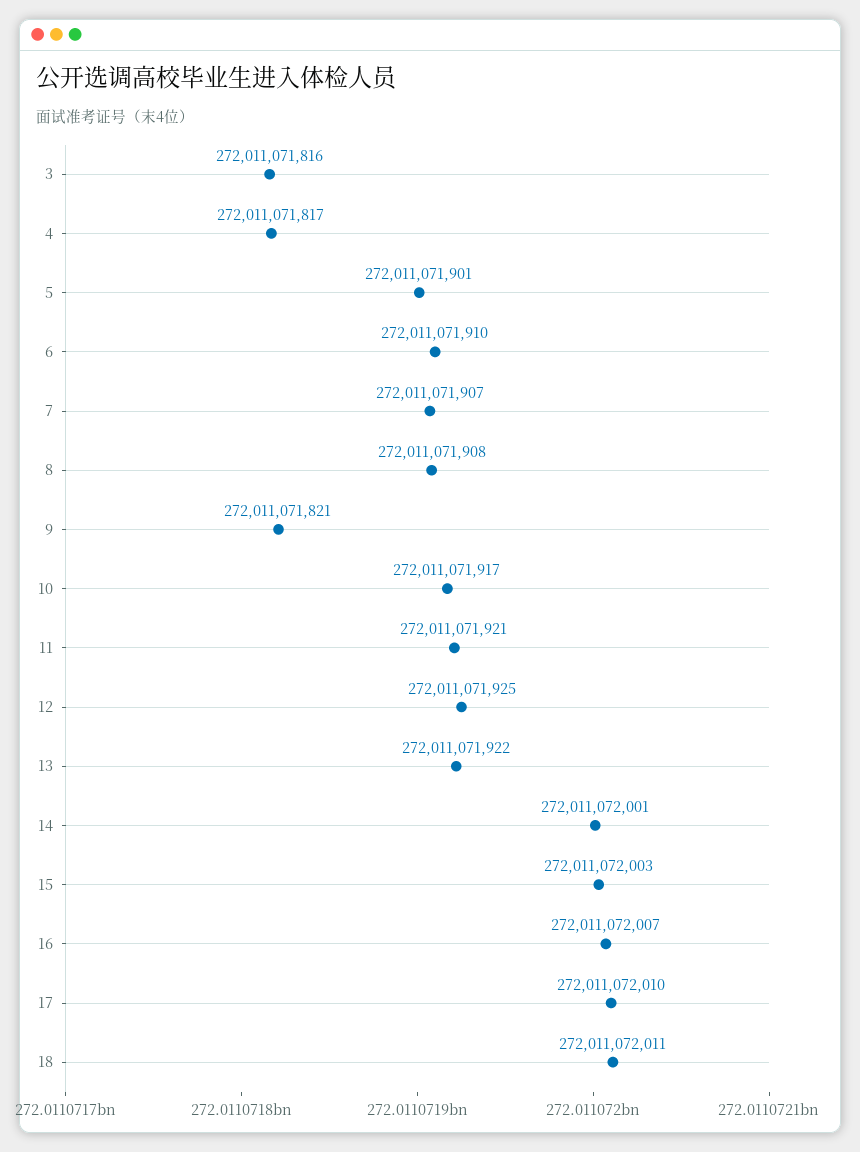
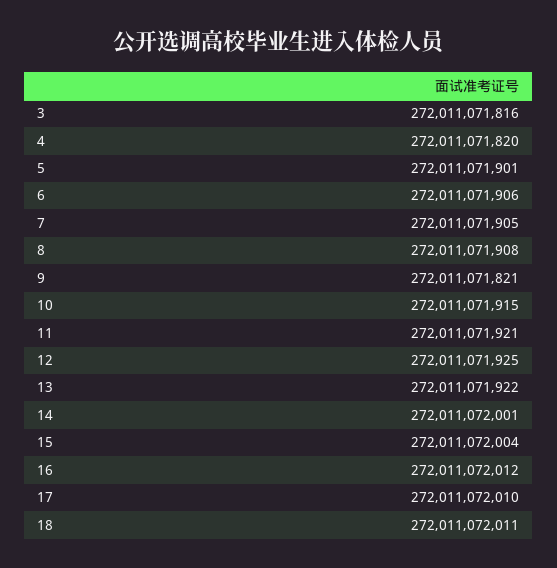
  {
    "3": 272011071816,
-   "4": 272011071817,
+   "4": 272011071820,
    "5": 272011071901,
-   "6": 272011071910,
+   "6": 272011071906,
-   "7": 272011071907,
+   "7": 272011071905,
    "8": 272011071908,
    "9": 272011071821,
-   "10": 272011071917,
+   "10": 272011071915,
    "11": 272011071921,
    "12": 272011071925,
    "13": 272011071922,
    "14": 272011072001,
-   "15": 272011072003,
+   "15": 272011072004,
-   "16": 272011072007,
+   "16": 272011072012,
    "17": 272011072010,
    "18": 272011072011
  }

